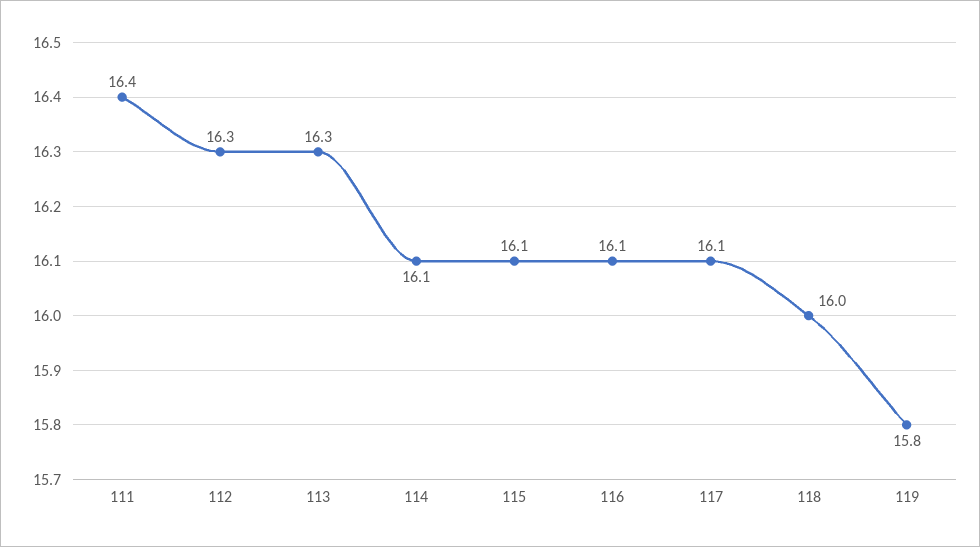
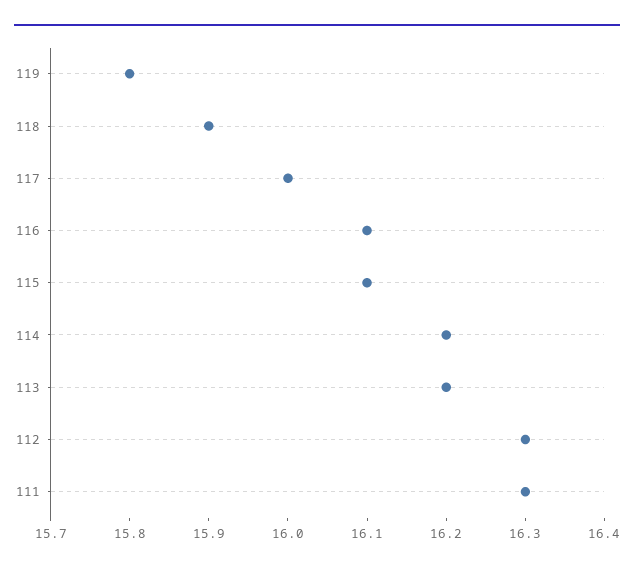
  {
-   "111": 16.4,
+   "111": 16.3,
    "112": 16.3,
-   "113": 16.3,
+   "113": 16.2,
-   "114": 16.1,
+   "114": 16.2,
    "115": 16.1,
    "116": 16.1,
-   "117": 16.1,
+   "117": 16,
-   "118": 16,
+   "118": 15.9,
    "119": 15.8
  }

